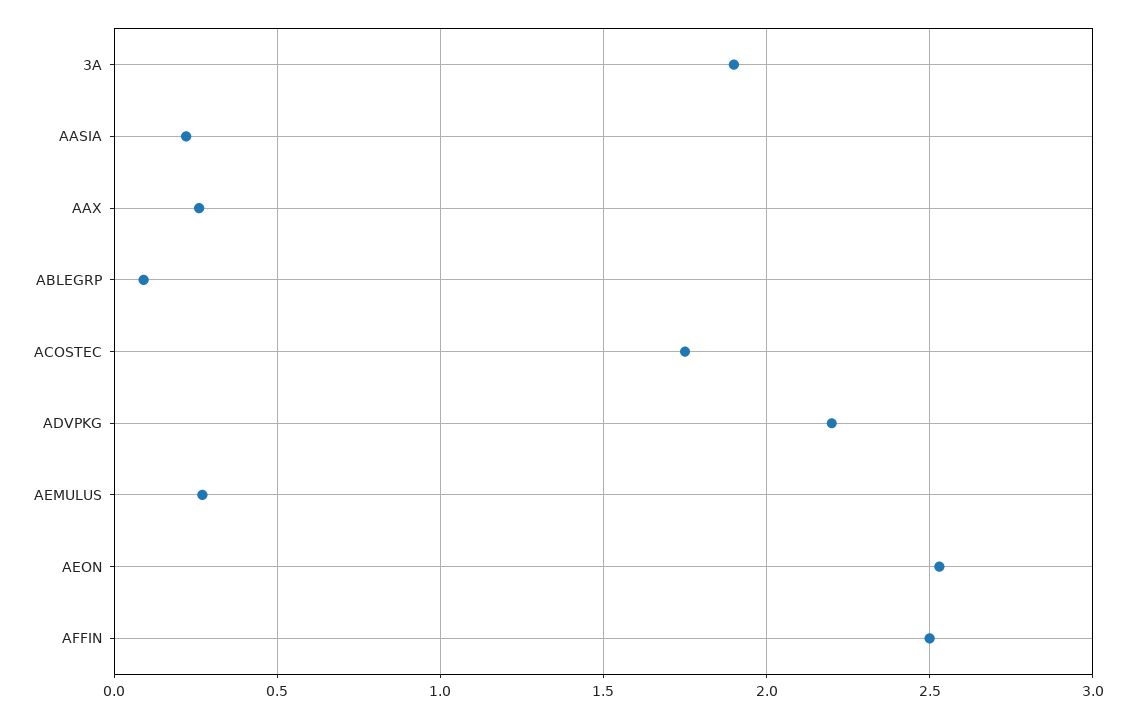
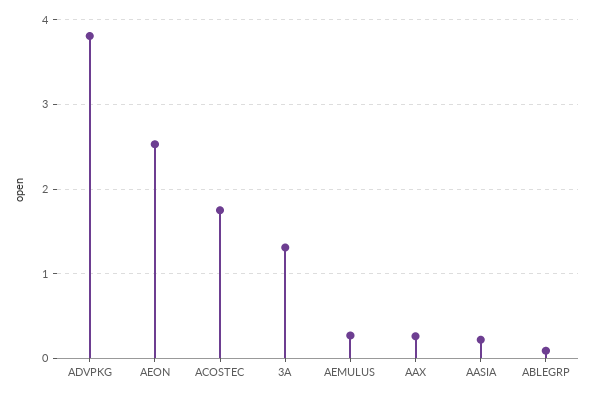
  {
-   "3A": 1.9,
+   "3A": 1.3,
    "AASIA": 0.2,
    "AAX": 0.25,
    "ABLEGRP": 0.1,
    "ACOSTEC": 1.75,
-   "ADVPKG": 2.2,
+   "ADVPKG": 3.8,
    "AEMULUS": 0.25,
-   "AEON": 2.55,
+   "AEON": 2.55
-   "AFFIN": 2.5
  }

